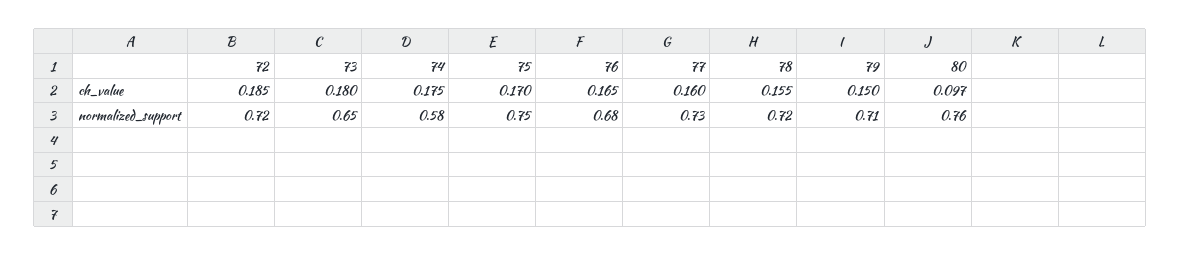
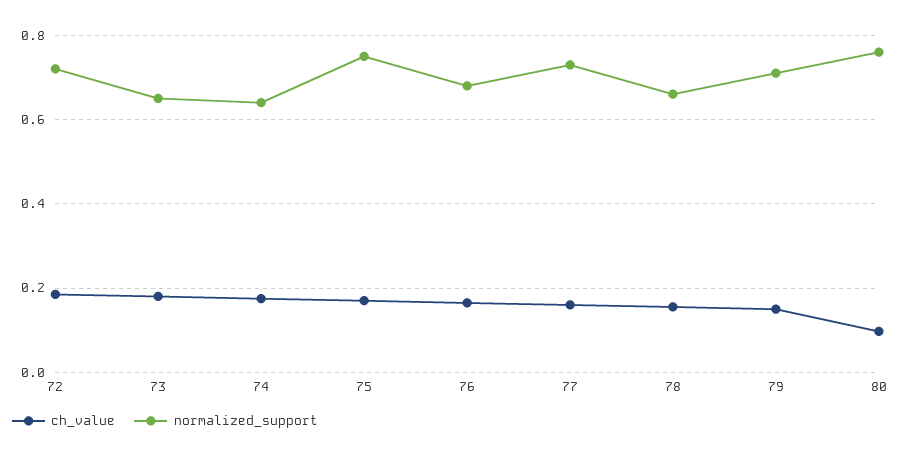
  {
    "ch_value": {
      "72": 0.185,
      "73": 0.18,
      "74": 0.175,
      "75": 0.17,
      "76": 0.165,
      "77": 0.16,
      "78": 0.155,
      "79": 0.15,
      "80": 0.097
    },
    "normalized_support": {
      "72": 0.72,
      "73": 0.65,
-     "74": 0.58,
+     "74": 0.64,
      "75": 0.75,
      "76": 0.68,
      "77": 0.73,
-     "78": 0.72,
+     "78": 0.66,
      "79": 0.71,
      "80": 0.76
    }
  }

